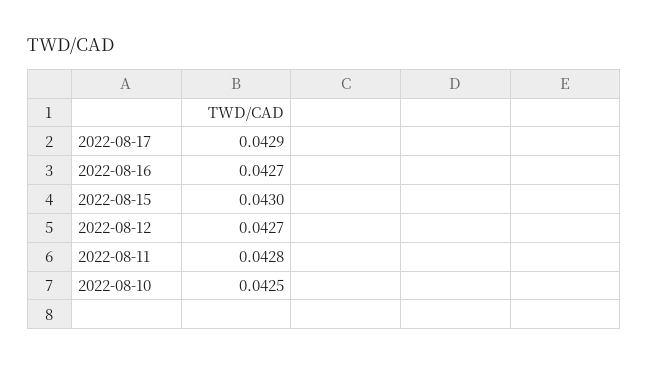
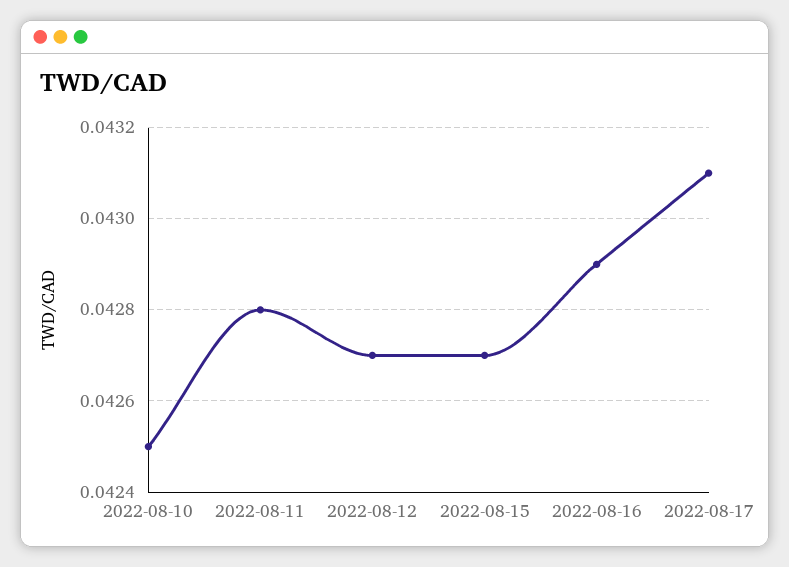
  {
-   "2022-08-17": 0.0429,
+   "2022-08-17": 0.0431,
-   "2022-08-16": 0.0427,
+   "2022-08-16": 0.0429,
-   "2022-08-15": 0.043,
+   "2022-08-15": 0.0427,
    "2022-08-12": 0.0427,
    "2022-08-11": 0.0428,
    "2022-08-10": 0.0425
  }

